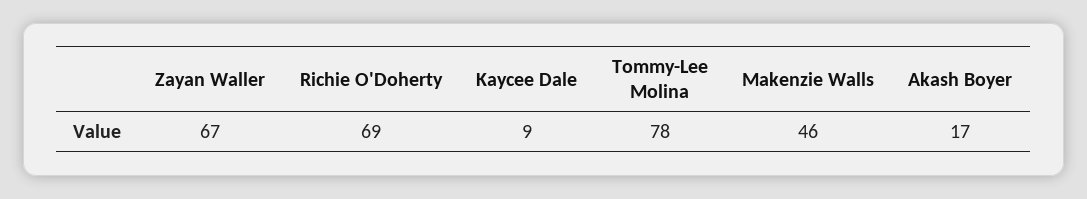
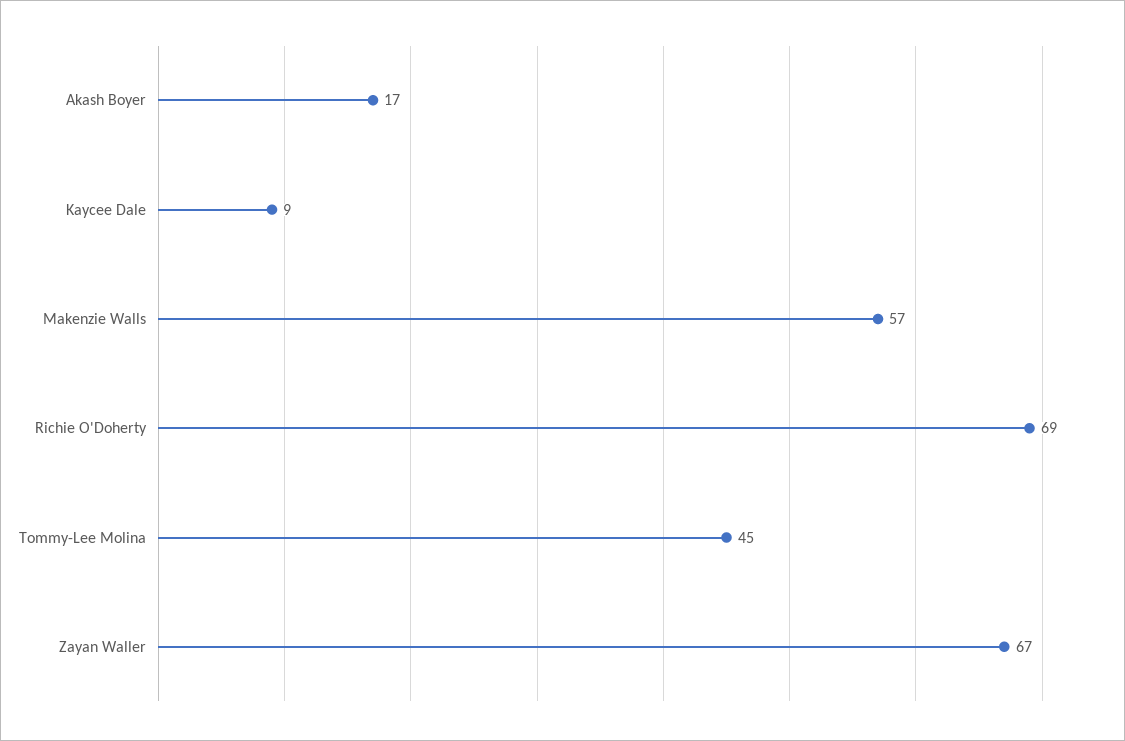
  {
    "Zayan Waller": 67,
    "Richie O'Doherty": 69,
    "Kaycee Dale": 9,
-   "Tommy-Lee Molina": 78,
+   "Tommy-Lee Molina": 45,
-   "Makenzie Walls": 46,
+   "Makenzie Walls": 57,
    "Akash Boyer": 17
  }

